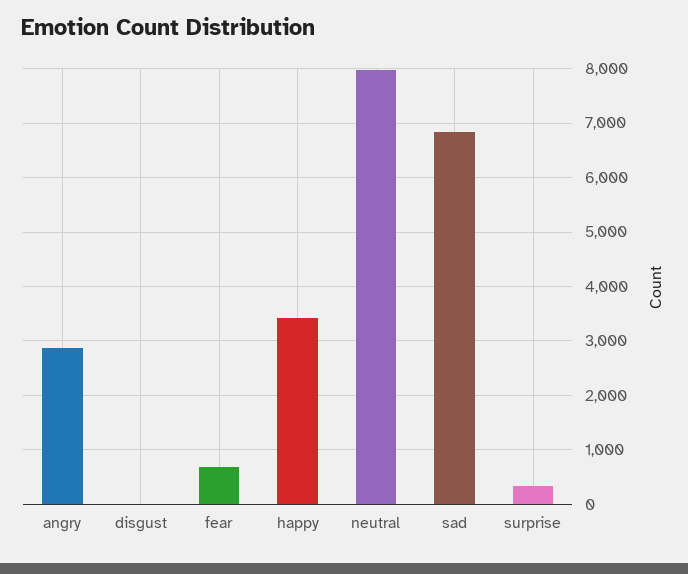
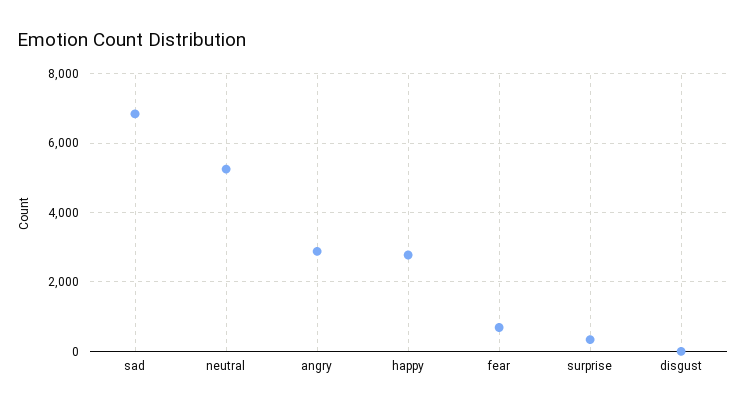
  {
    "angry": 2800,
    "disgust": 0,
    "fear": 600,
-   "happy": 3400,
+   "happy": 2800,
-   "neutral": 8000,
+   "neutral": 5200,
    "sad": 6800,
    "surprise": 400
  }

